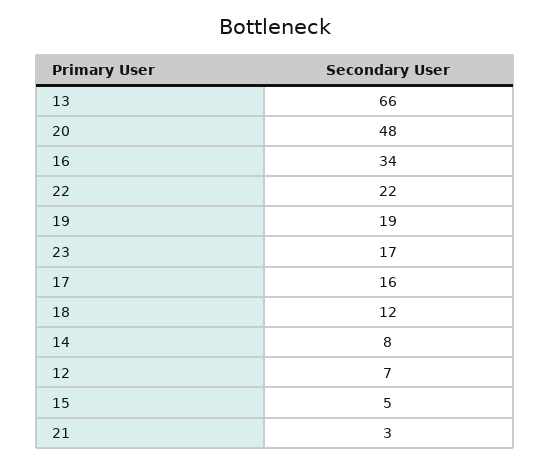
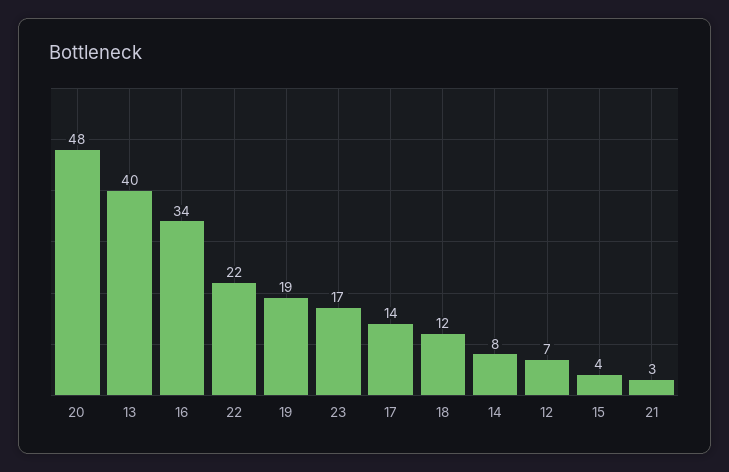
  {
-   "13": 66,
+   "13": 40,
    "20": 48,
    "16": 34,
    "22": 22,
    "19": 19,
    "23": 17,
-   "17": 16,
+   "17": 14,
    "18": 12,
    "14": 8,
    "12": 7,
-   "15": 5,
+   "15": 4,
    "21": 3
  }

